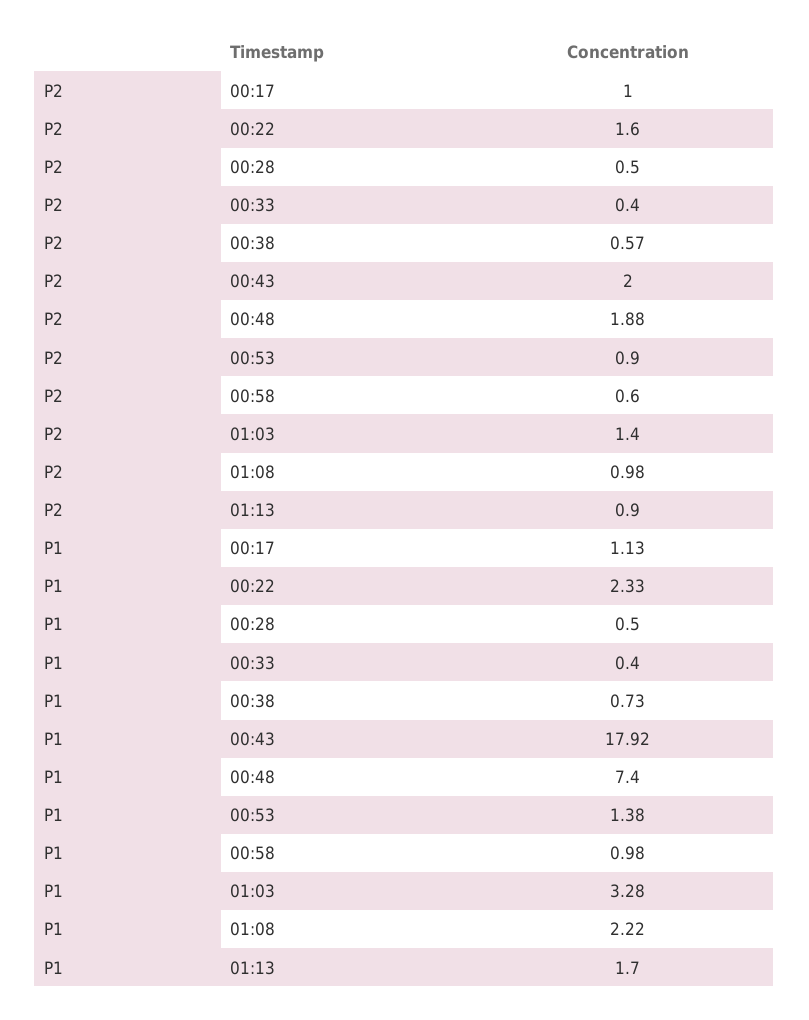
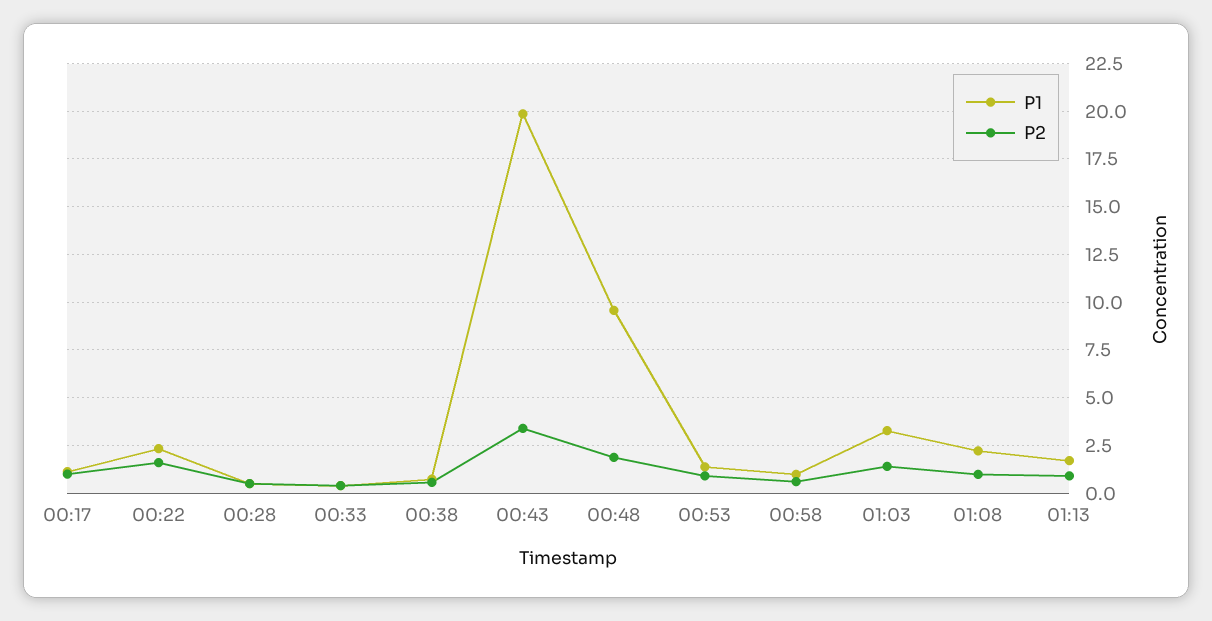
  {
    "P2": {
      "00:17": 1,
      "00:22": 1.6,
      "00:28": 0.5,
      "00:33": 0.4,
      "00:38": 0.57,
-     "00:43": 2,
+     "00:43": 3.5,
      "00:48": 1.88,
      "00:53": 0.9,
      "00:58": 0.6,
      "01:03": 1.4,
      "01:08": 0.98,
      "01:13": 0.9
    },
    "P1": {
      "00:17": 1.13,
      "00:22": 2.33,
      "00:28": 0.5,
      "00:33": 0.4,
      "00:38": 0.73,
-     "00:43": 17.92,
+     "00:43": 20,
-     "00:48": 7.4,
+     "00:48": 9.5,
      "00:53": 1.38,
      "00:58": 0.98,
      "01:03": 3.28,
      "01:08": 2.22,
      "01:13": 1.7
    }
  }

